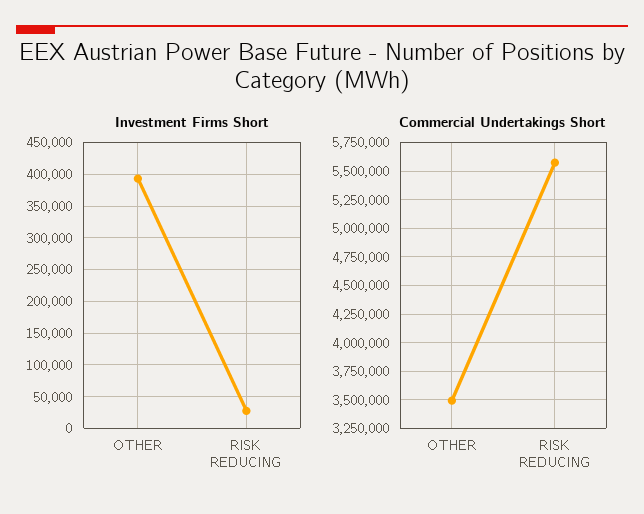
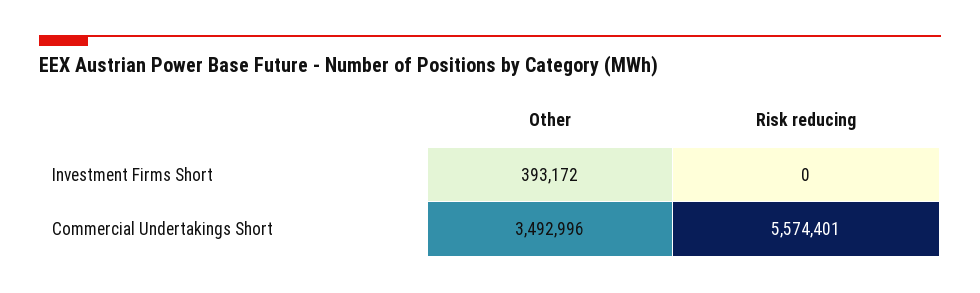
  {
    "Investment Firms Short": {
      "OTHER": 393172,
-     "RISK REDUCING": 30000
+     "RISK REDUCING": 0
    },
    "Commercial Undertakings Short": {
      "OTHER": 3492996,
      "RISK REDUCING": 5574401
    }
  }

